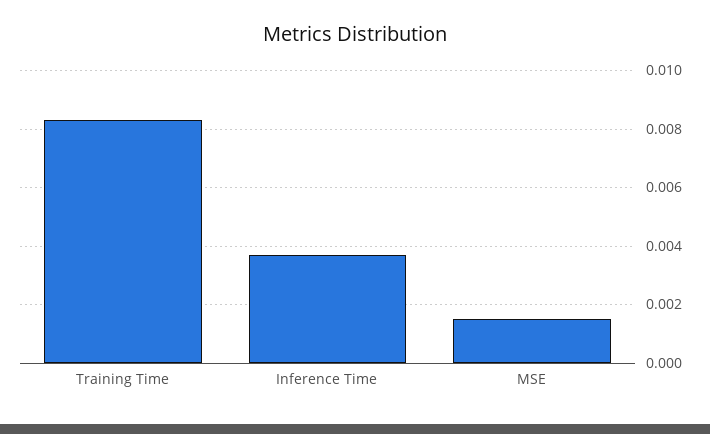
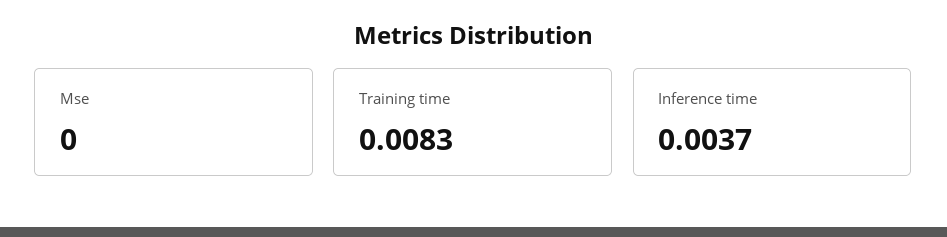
  {
    "Training Time": 0.0083,
    "Inference Time": 0.0037,
-   "MSE": 0.0015
+   "MSE": 0
  }

